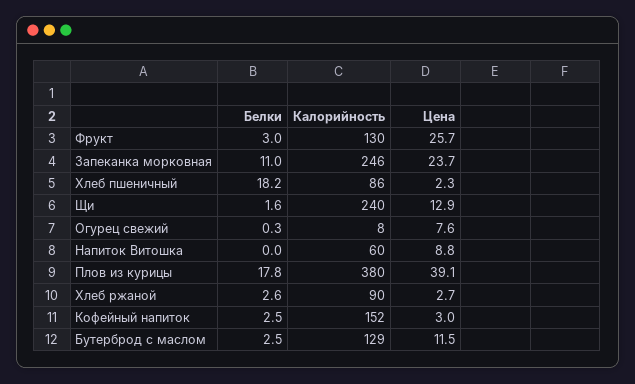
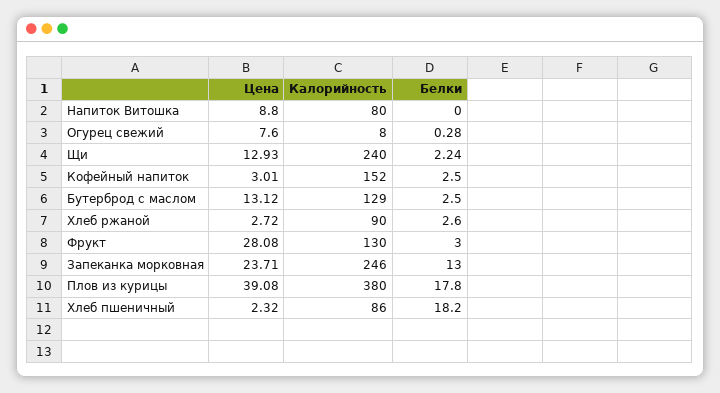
  {
    "Белки": {
      "Фрукт": 3,
-     "Запеканка морковная": 11,
+     "Запеканка морковная": 13,
      "Хлеб пшеничный": 18.2,
-     "Щи": 1.6,
+     "Щи": 2.24,
      "Огурец свежий": 0.28,
      "Напиток Витошка": 0,
      "Плов из курицы": 17.8,
      "Хлеб ржаной": 2.6,
      "Кофейный напиток": 2.5,
      "Бутерброд с маслом": 2.5
    },
    "Калорийность": {
      "Фрукт": 130,
      "Запеканка морковная": 246,
      "Хлеб пшеничный": 86,
      "Щи": 240,
      "Огурец свежий": 8,
-     "Напиток Витошка": 60,
+     "Напиток Витошка": 80,
      "Плов из курицы": 380,
      "Хлеб ржаной": 90,
      "Кофейный напиток": 152,
      "Бутерброд с маслом": 129
    },
    "Цена": {
-     "Фрукт": 25.7,
+     "Фрукт": 28.08,
      "Запеканка морковная": 23.71,
      "Хлеб пшеничный": 2.32,
      "Щи": 12.93,
      "Огурец свежий": 7.6,
      "Напиток Витошка": 8.8,
      "Плов из курицы": 39.08,
      "Хлеб ржаной": 2.72,
      "Кофейный напиток": 3.01,
-     "Бутерброд с маслом": 11.5
+     "Бутерброд с маслом": 13.12
    }
  }

